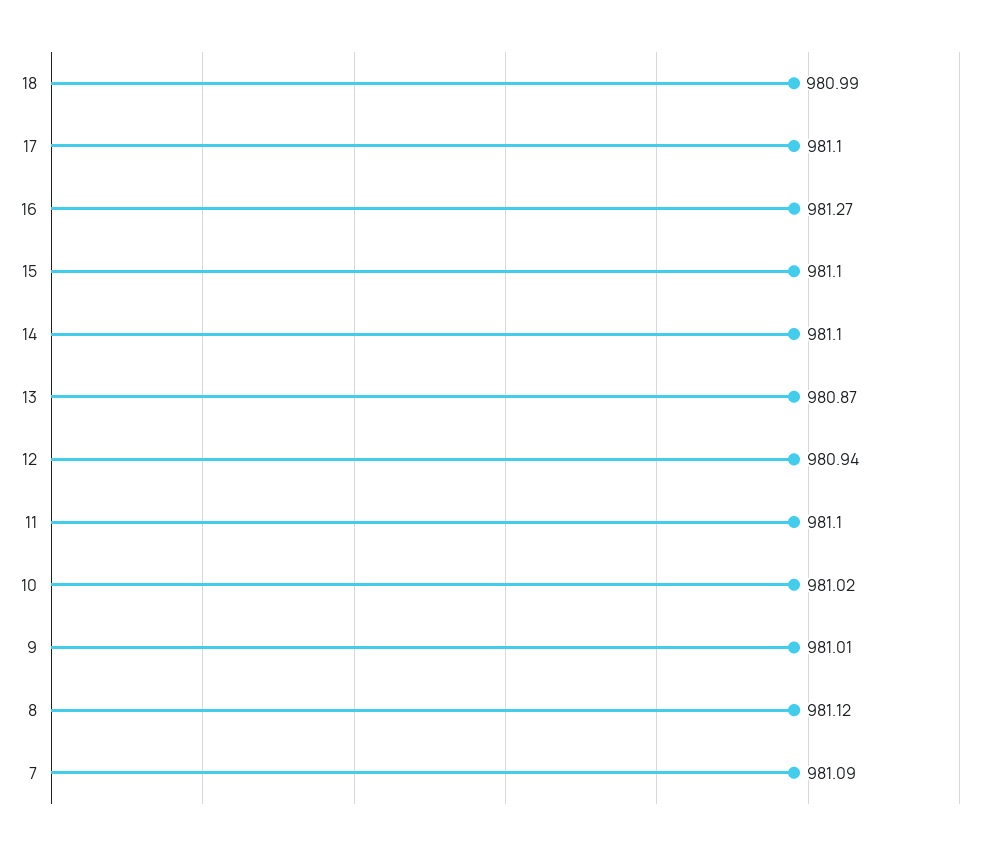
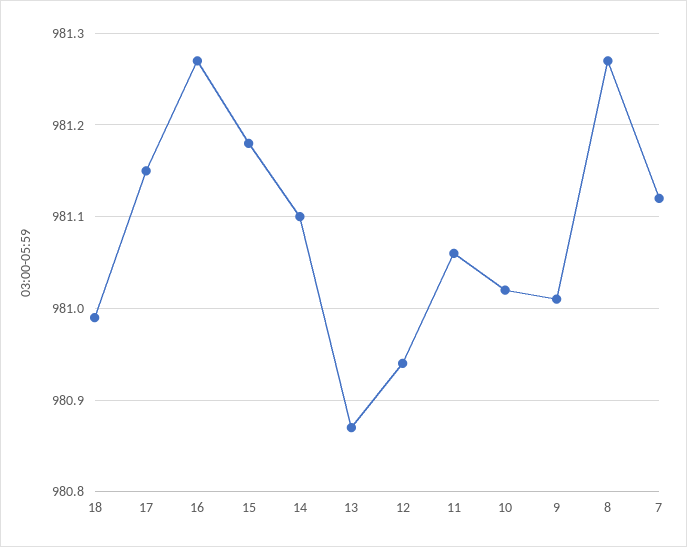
  {
    "18": 980.99,
-   "17": 981.1,
+   "17": 981.15,
    "16": 981.27,
-   "15": 981.1,
+   "15": 981.18,
    "14": 981.1,
    "13": 980.87,
    "12": 980.94,
-   "11": 981.1,
+   "11": 981.06,
    "10": 981.02,
    "9": 981.01,
-   "8": 981.12,
+   "8": 981.27,
-   "7": 981.09
+   "7": 981.12
  }

